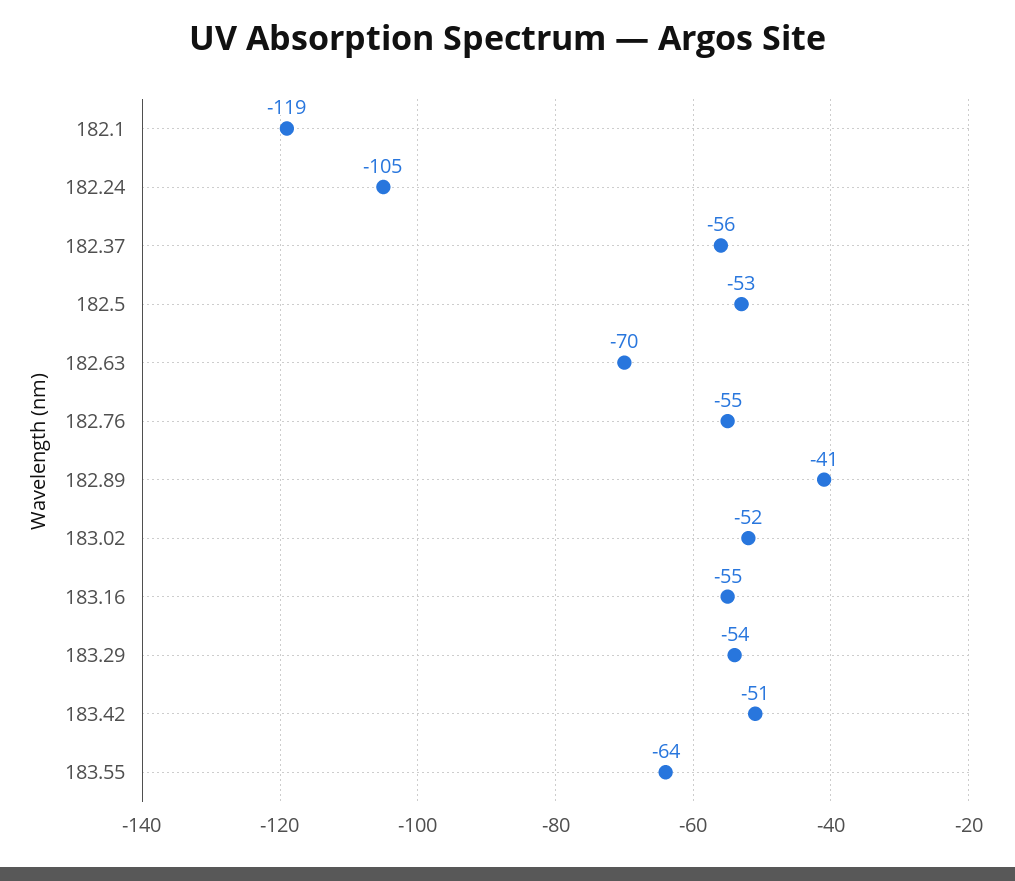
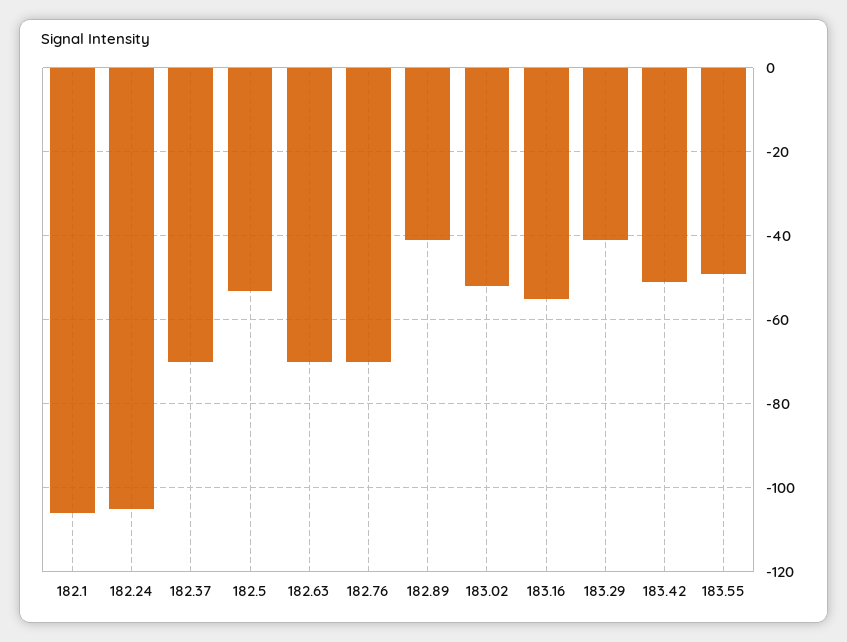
  {
-   "182.1": -119,
+   "182.1": -105,
    "182.24": -105,
-   "182.37": -56,
+   "182.37": -70,
    "182.5": -53,
    "182.63": -70,
-   "182.76": -55,
+   "182.76": -70,
    "182.89": -41,
    "183.02": -52,
    "183.16": -55,
-   "183.29": -54,
+   "183.29": -40,
    "183.42": -51,
-   "183.55": -64
+   "183.55": -50
  }

